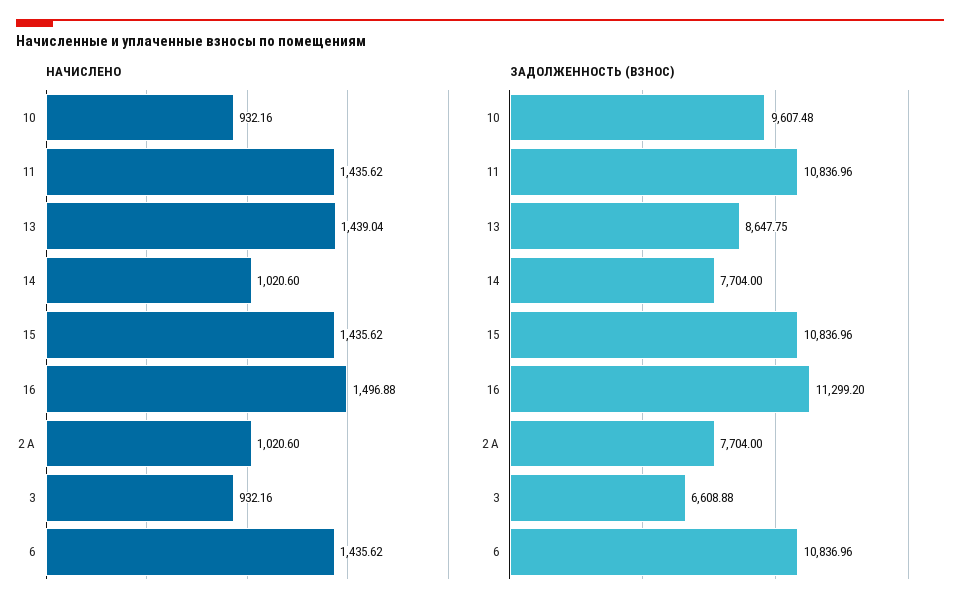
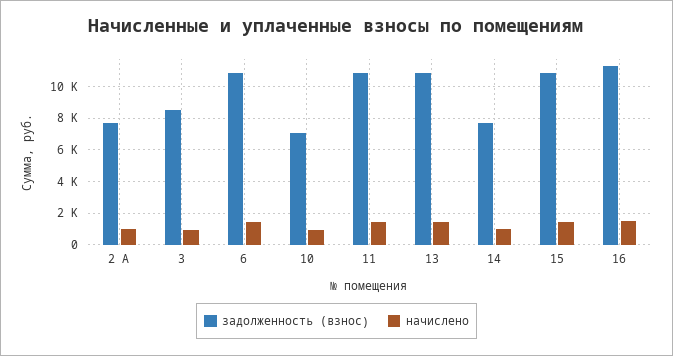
  {
    "НАЧИСЛЕНО": {
      "10": 932.16,
      "11": 1435.62,
      "13": 1439.04,
      "14": 1020.6,
      "15": 1435.62,
      "16": 1496.88,
      "2 А": 1020.6,
      "3": 932.16,
      "6": 1435.62
    },
    "ЗАДОЛЖЕННОСТЬ (ВЗНОС)": {
-     "10": 9607.48,
+     "10": 7000,
      "11": 10836.96,
-     "13": 8647.75,
+     "13": 11000,
      "14": 7704,
      "15": 10836.96,
      "16": 11299.2,
      "2 А": 7704,
-     "3": 6608.88,
+     "3": 8500,
      "6": 10836.96
    }
  }

